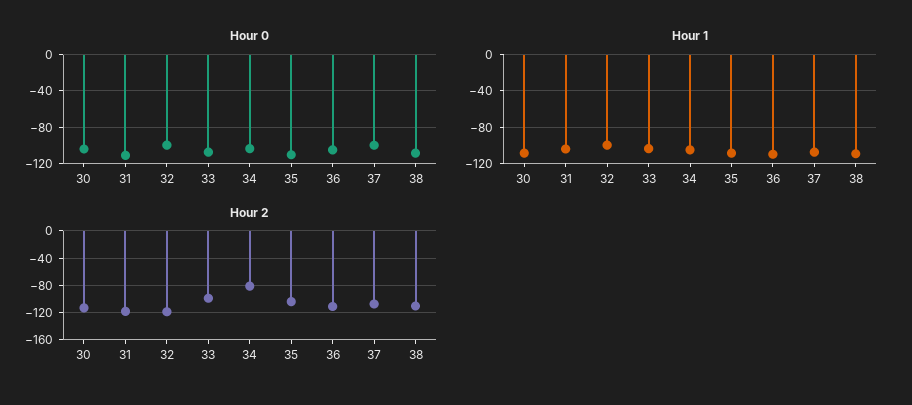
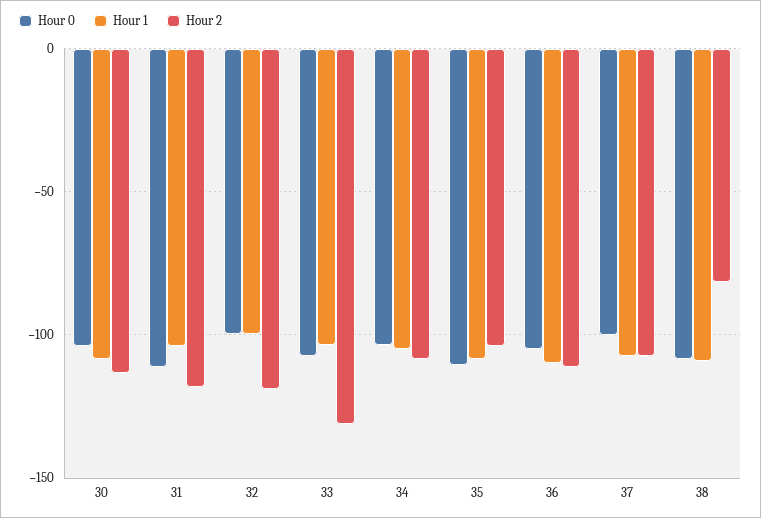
  {
    "Hour 0": {
      "30": -105,
      "31": -110,
      "32": -100,
      "33": -110,
      "34": -105,
      "35": -110,
      "36": -105,
      "37": -100,
      "38": -110
    },
    "Hour 1": {
      "30": -110,
      "31": -105,
      "32": -100,
      "33": -105,
      "34": -105,
      "35": -110,
      "36": -110,
      "37": -110,
      "38": -110
    },
    "Hour 2": {
      "30": -115,
      "31": -120,
      "32": -120,
-     "33": -100,
+     "33": -130,
-     "34": -80,
+     "34": -110,
      "35": -105,
      "36": -110,
      "37": -110,
-     "38": -110
+     "38": -80
    }
  }

